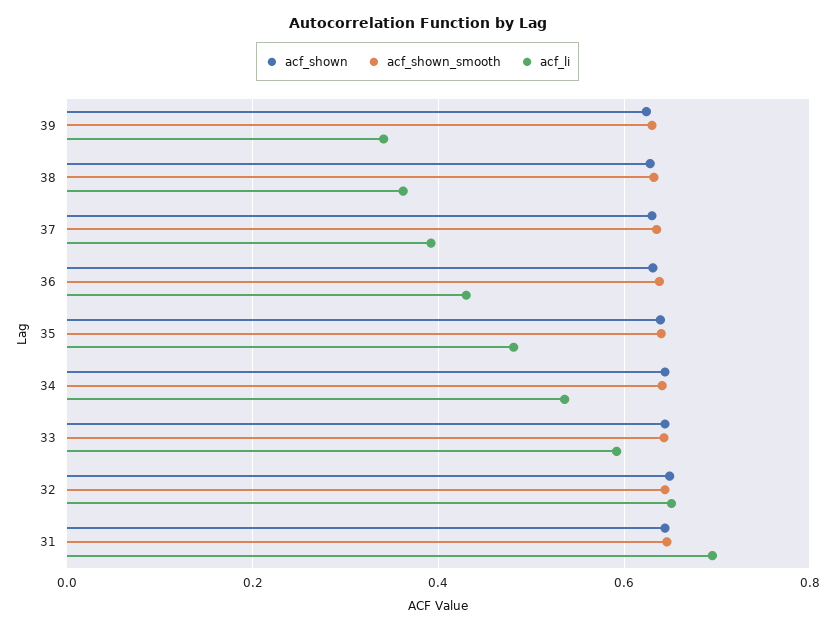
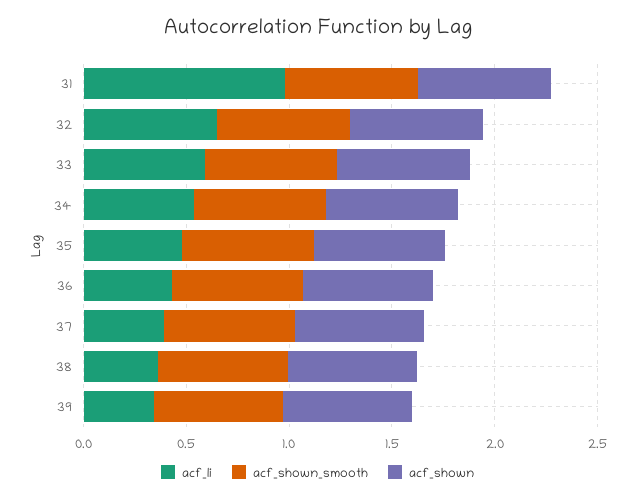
  {
    "acf_shown": {
      "39": 0.62,
      "38": 0.62,
      "37": 0.64,
      "36": 0.64,
      "35": 0.64,
      "34": 0.64,
      "33": 0.64,
      "32": 0.64,
      "31": 0.64
    },
    "acf_shown_smooth": {
      "39": 0.64,
      "38": 0.64,
      "37": 0.64,
      "36": 0.64,
      "35": 0.64,
      "34": 0.64,
      "33": 0.64,
      "32": 0.64,
      "31": 0.64
    },
    "acf_li": {
      "39": 0.34,
      "38": 0.36,
      "37": 0.4,
      "36": 0.44,
      "35": 0.48,
      "34": 0.54,
      "33": 0.6,
      "32": 0.66,
-     "31": 0.7
+     "31": 1
    }
  }

